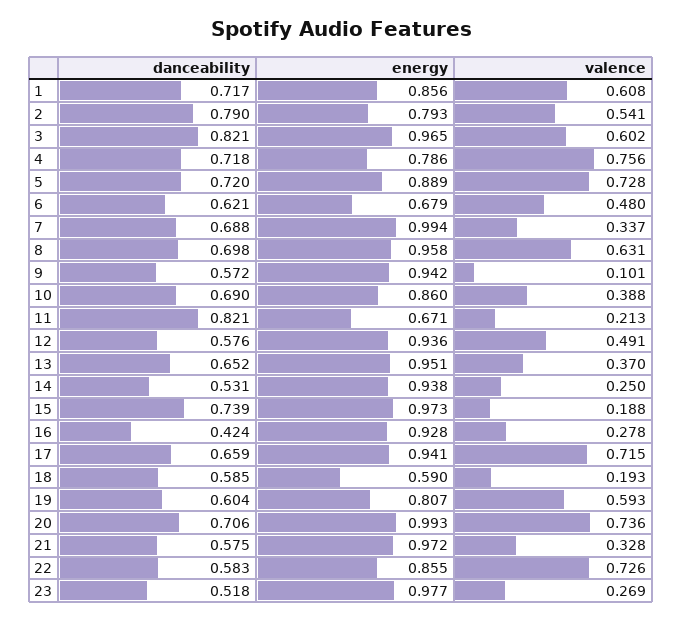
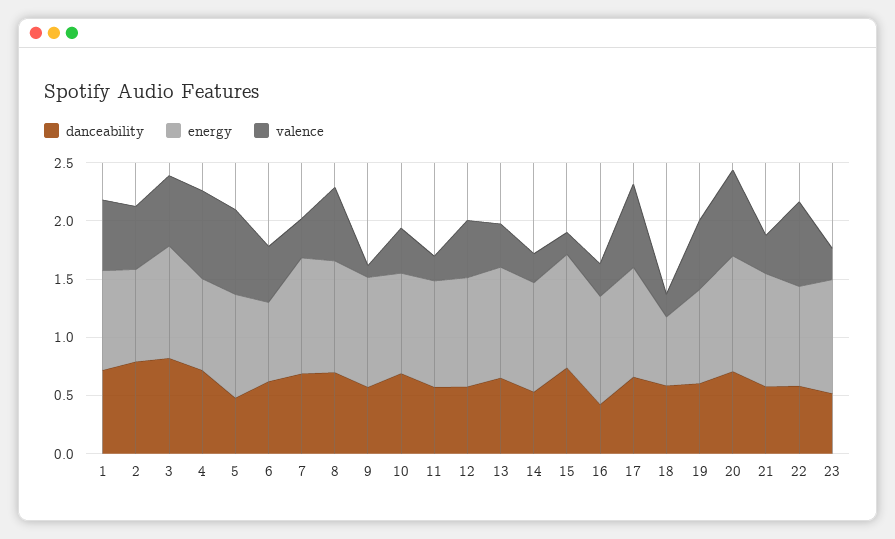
  {
    "danceability": {
      "1": 0.717,
      "2": 0.79,
      "3": 0.821,
      "4": 0.718,
-     "5": 0.72,
+     "5": 0.5,
      "6": 0.621,
      "7": 0.688,
      "8": 0.698,
      "9": 0.572,
      "10": 0.69,
-     "11": 0.821,
+     "11": 0.6,
      "12": 0.576,
      "13": 0.652,
      "14": 0.531,
      "15": 0.739,
      "16": 0.424,
      "17": 0.659,
      "18": 0.585,
      "19": 0.604,
      "20": 0.706,
      "21": 0.575,
      "22": 0.583,
      "23": 0.518
    },
    "energy": {
      "1": 0.856,
      "2": 0.793,
      "3": 0.965,
      "4": 0.786,
      "5": 0.889,
      "6": 0.679,
      "7": 0.994,
      "8": 0.958,
      "9": 0.942,
      "10": 0.86,
-     "11": 0.671,
+     "11": 0.9,
      "12": 0.936,
      "13": 0.951,
      "14": 0.938,
      "15": 0.973,
      "16": 0.928,
      "17": 0.941,
      "18": 0.59,
      "19": 0.807,
      "20": 0.993,
      "21": 0.972,
      "22": 0.855,
      "23": 0.977
    },
    "valence": {
      "1": 0.608,
      "2": 0.541,
      "3": 0.602,
      "4": 0.756,
      "5": 0.728,
      "6": 0.48,
      "7": 0.337,
      "8": 0.631,
      "9": 0.101,
      "10": 0.388,
      "11": 0.213,
      "12": 0.491,
      "13": 0.37,
      "14": 0.25,
      "15": 0.188,
      "16": 0.278,
      "17": 0.715,
      "18": 0.193,
      "19": 0.593,
      "20": 0.736,
      "21": 0.328,
      "22": 0.726,
      "23": 0.269
    }
  }

